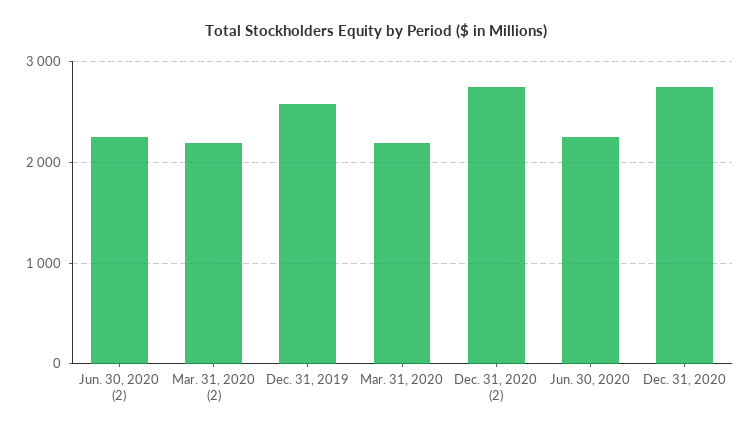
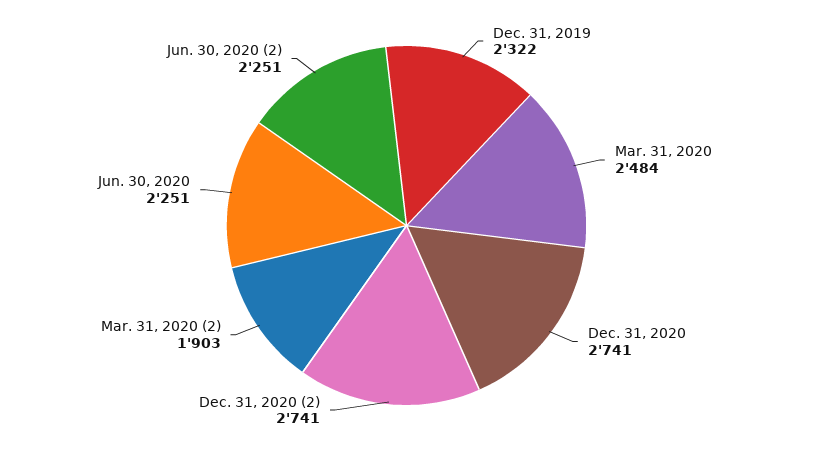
  {
    "Jun. 30, 2020 (2)": 2251,
-   "Mar. 31, 2020 (2)": 2200,
+   "Mar. 31, 2020 (2)": 1903,
-   "Dec. 31, 2019": 2600,
+   "Dec. 31, 2019": 2322,
-   "Mar. 31, 2020": 2200,
+   "Mar. 31, 2020": 2484,
    "Dec. 31, 2020 (2)": 2741,
    "Jun. 30, 2020": 2251,
    "Dec. 31, 2020": 2741
  }

